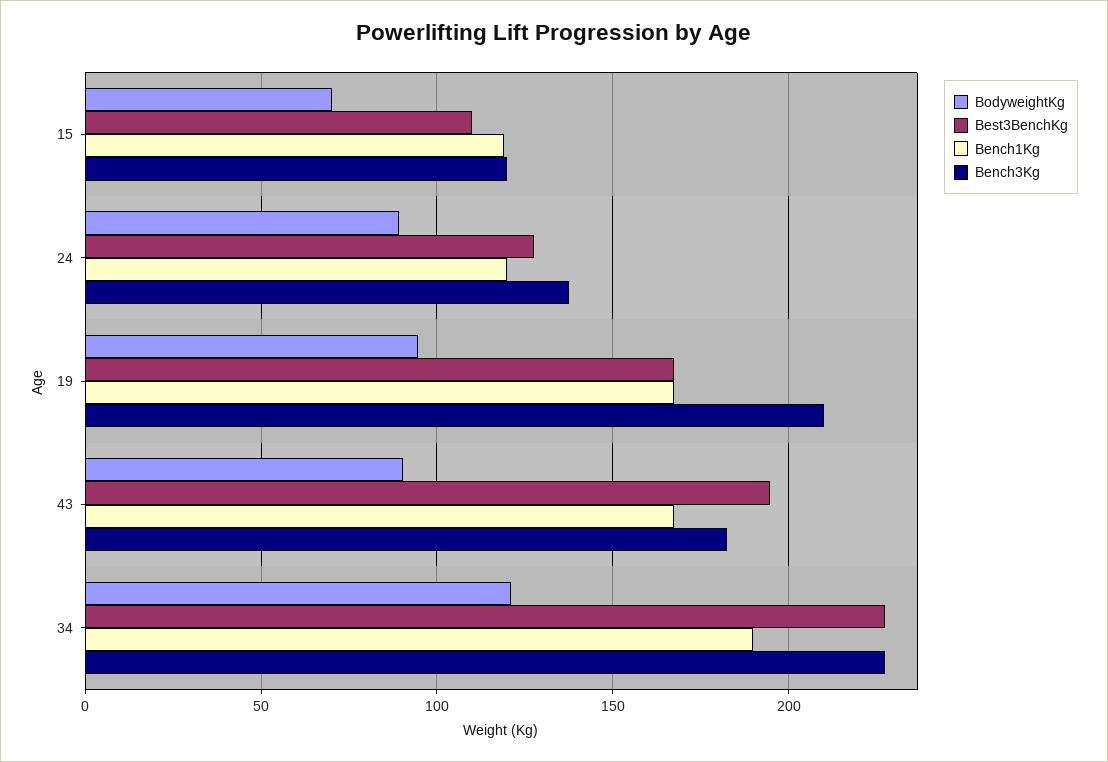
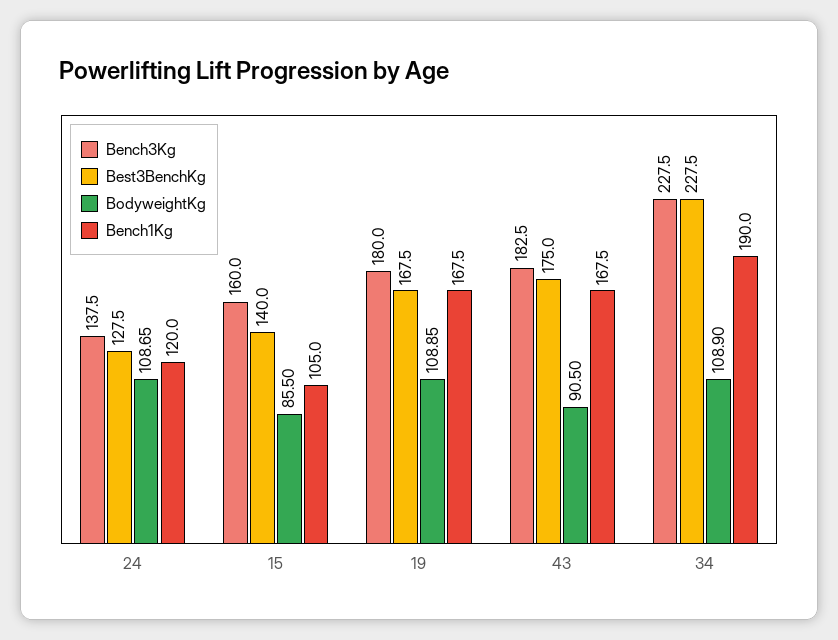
  {
    "BodyweightKg": {
-     "15": 70,
+     "15": 85.5,
-     "24": 90,
+     "24": 108.65,
-     "19": 95,
+     "19": 108.85,
      "43": 90.5,
-     "34": 120
+     "34": 108.9
    },
    "Best3BenchKg": {
-     "15": 110,
+     "15": 140,
      "24": 127.5,
      "19": 167.5,
-     "43": 195,
+     "43": 175,
      "34": 227.5
    },
    "Bench1Kg": {
-     "15": 120,
+     "15": 105,
      "24": 120,
      "19": 167.5,
      "43": 167.5,
      "34": 190
    },
    "Bench3Kg": {
-     "15": 120,
+     "15": 160,
      "24": 137.5,
-     "19": 210,
+     "19": 180,
      "43": 182.5,
      "34": 227.5
    }
  }

